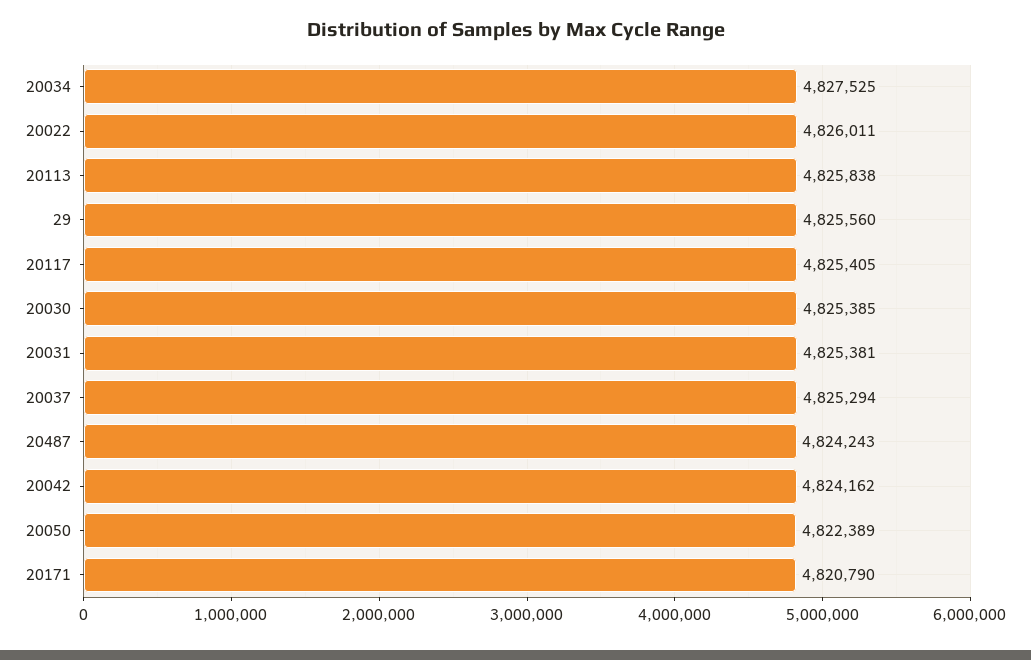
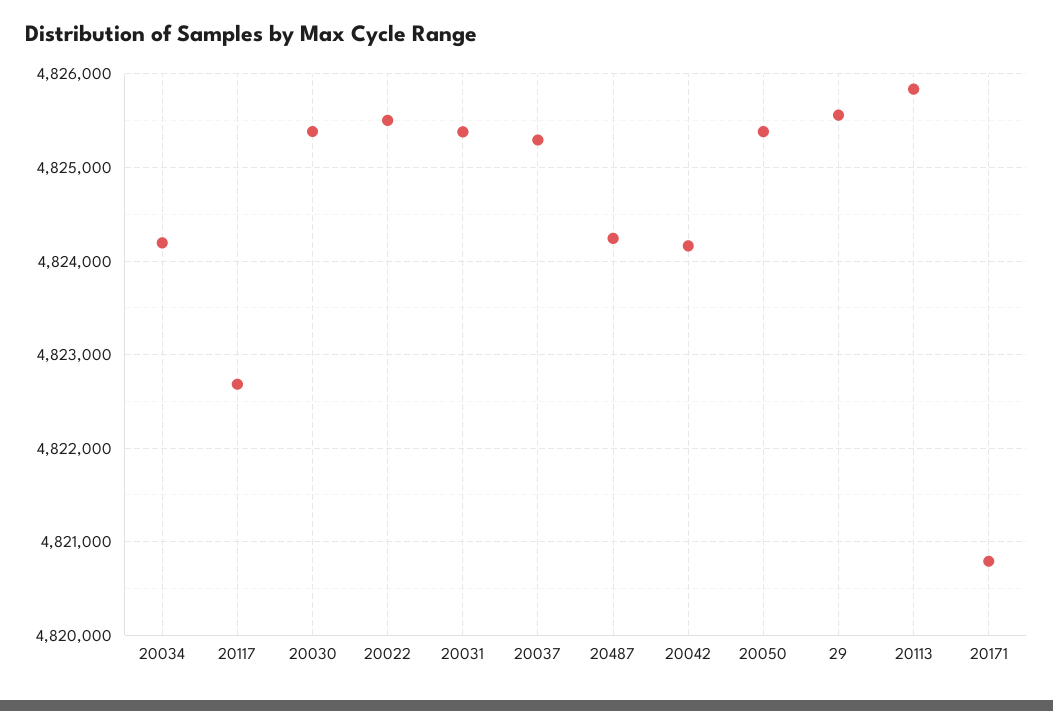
  {
-   "20034": 4827525,
+   "20034": 4824200,
-   "20022": 4826011,
+   "20022": 4825500,
    "20113": 4825838,
    "29": 4825560,
-   "20117": 4825405,
+   "20117": 4822700,
    "20030": 4825385,
    "20031": 4825381,
    "20037": 4825294,
    "20487": 4824243,
    "20042": 4824162,
-   "20050": 4822389,
+   "20050": 4825400,
    "20171": 4820790
  }

